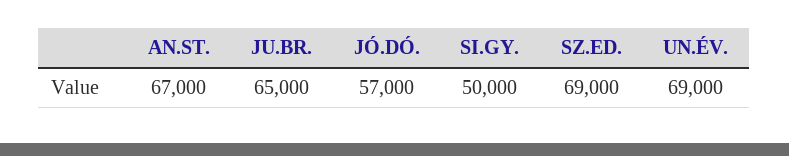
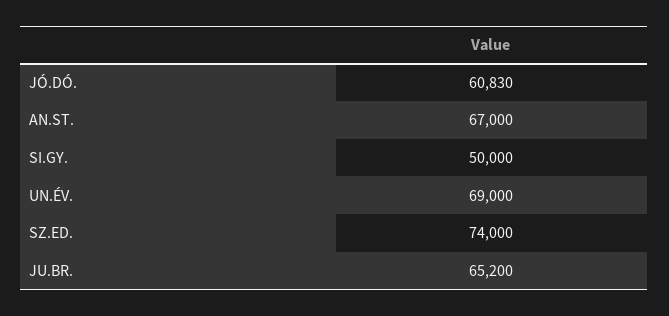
  {
    "AN.ST.": 67000,
-   "JU.BR.": 65000,
+   "JU.BR.": 65200,
-   "JÓ.DÓ.": 57000,
+   "JÓ.DÓ.": 60830,
    "SI.GY.": 50000,
-   "SZ.ED.": 69000,
+   "SZ.ED.": 74000,
    "UN.ÉV.": 69000
  }

